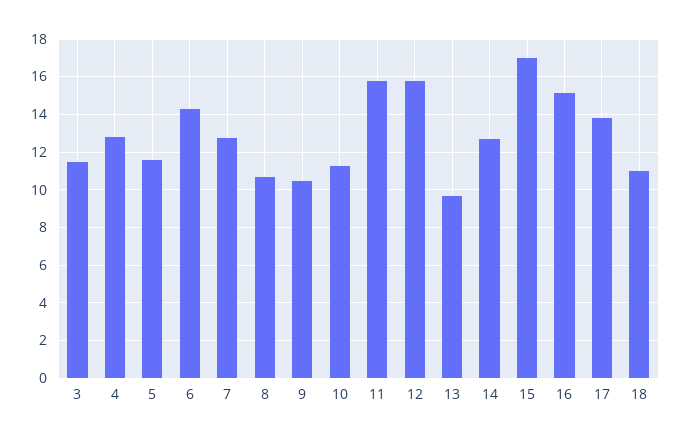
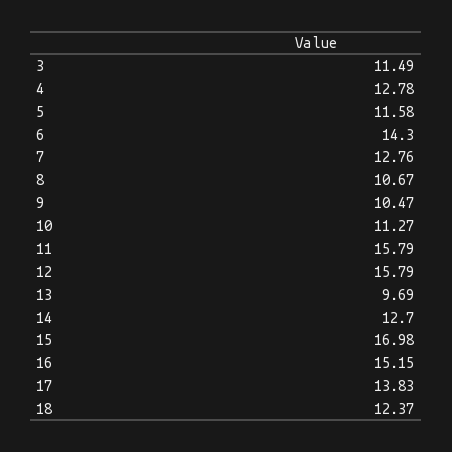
  {
    "3": 11.49,
    "4": 12.78,
    "5": 11.58,
    "6": 14.3,
    "7": 12.76,
    "8": 10.67,
    "9": 10.47,
    "10": 11.27,
    "11": 15.79,
    "12": 15.79,
    "13": 9.69,
    "14": 12.7,
    "15": 16.98,
    "16": 15.15,
    "17": 13.83,
-   "18": 11
+   "18": 12.37
  }

